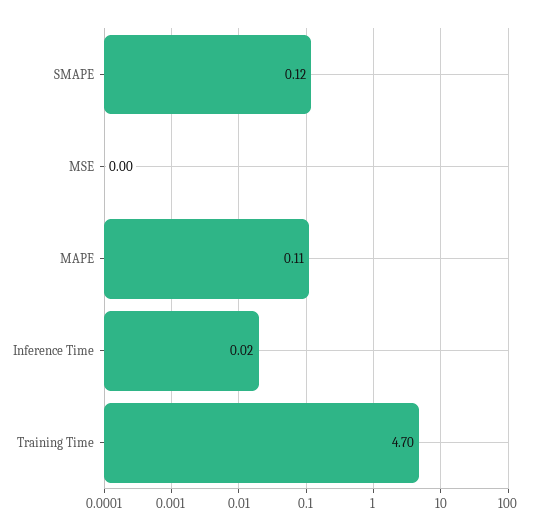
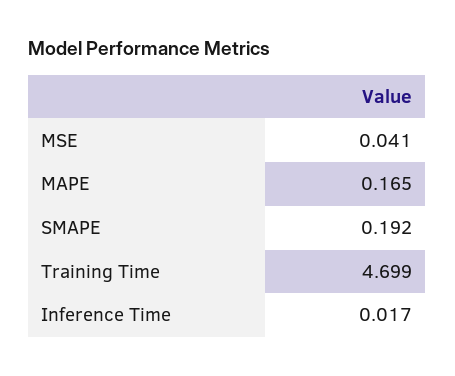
  {
-   "SMAPE": 0.12,
+   "SMAPE": 0.192,
-   "MSE": 0,
+   "MSE": 0.041,
-   "MAPE": 0.11,
+   "MAPE": 0.165,
    "Inference Time": 0.017,
    "Training Time": 4.699
  }

